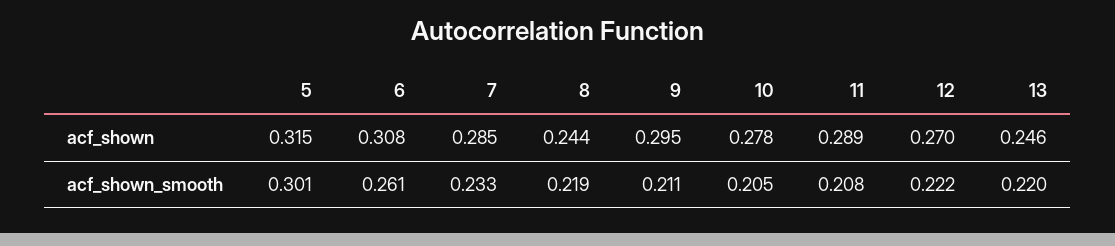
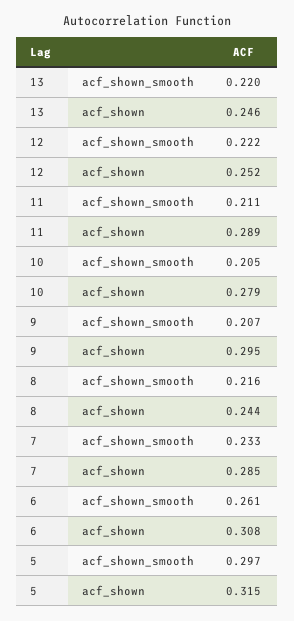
  {
    "5": {
      "acf_shown": 0.315,
-     "acf_shown_smooth": 0.301
+     "acf_shown_smooth": 0.297
    },
    "6": {
      "acf_shown": 0.308,
      "acf_shown_smooth": 0.261
    },
    "7": {
      "acf_shown": 0.285,
      "acf_shown_smooth": 0.233
    },
    "8": {
      "acf_shown": 0.244,
-     "acf_shown_smooth": 0.219
+     "acf_shown_smooth": 0.216
    },
    "9": {
      "acf_shown": 0.295,
-     "acf_shown_smooth": 0.211
+     "acf_shown_smooth": 0.207
    },
    "10": {
-     "acf_shown": 0.278,
+     "acf_shown": 0.279,
      "acf_shown_smooth": 0.205
    },
    "11": {
      "acf_shown": 0.289,
-     "acf_shown_smooth": 0.208
+     "acf_shown_smooth": 0.211
    },
    "12": {
-     "acf_shown": 0.27,
+     "acf_shown": 0.252,
      "acf_shown_smooth": 0.222
    },
    "13": {
      "acf_shown": 0.246,
      "acf_shown_smooth": 0.22
    }
  }

